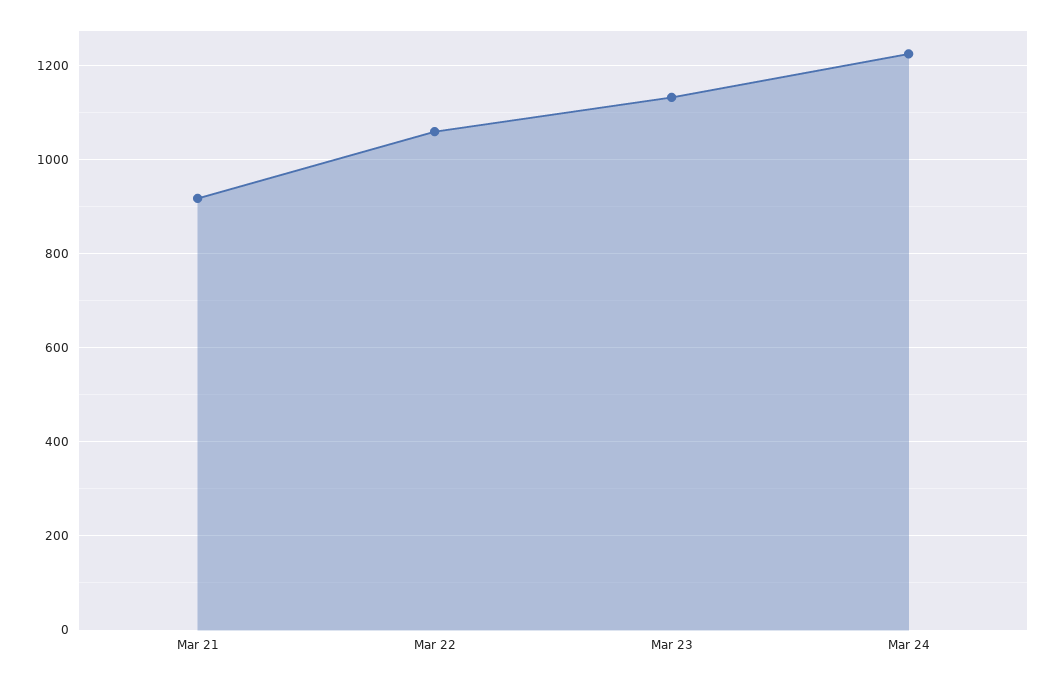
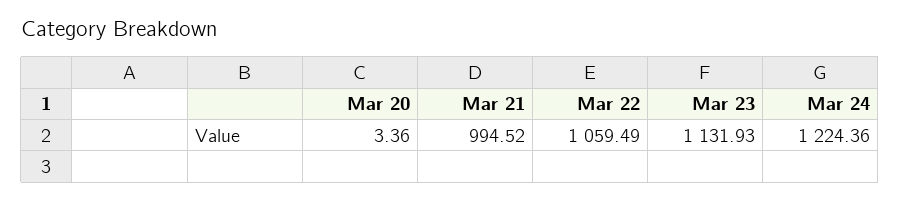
  {
-   "Mar 21": 920,
+   "Mar 21": 994.52,
    "Mar 22": 1059.49,
    "Mar 23": 1131.93,
-   "Mar 24": 1224.36
+   "Mar 24": 1224.36,
+   "Mar 20": 3.36
  }

